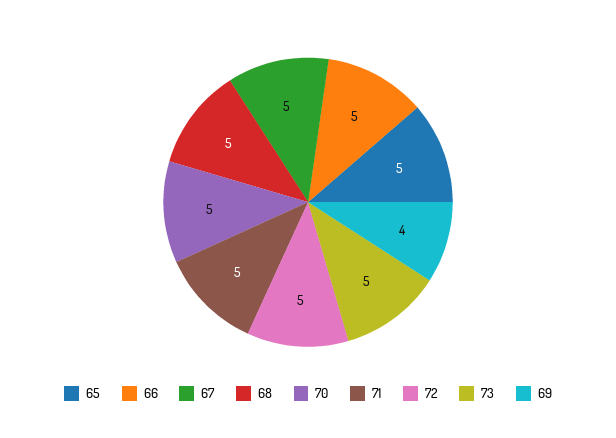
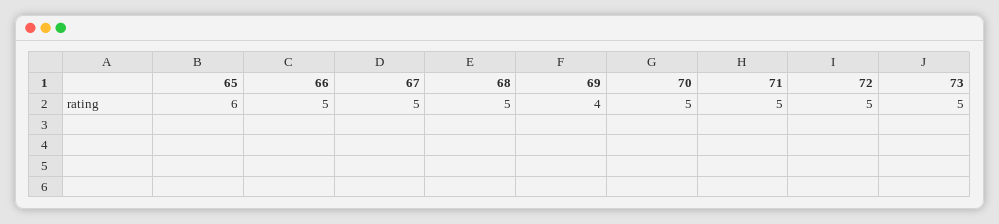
  {
-   "65": 5,
+   "65": 6,
    "66": 5,
    "67": 5,
    "68": 5,
    "70": 5,
    "71": 5,
    "72": 5,
    "73": 5,
    "69": 4
  }

